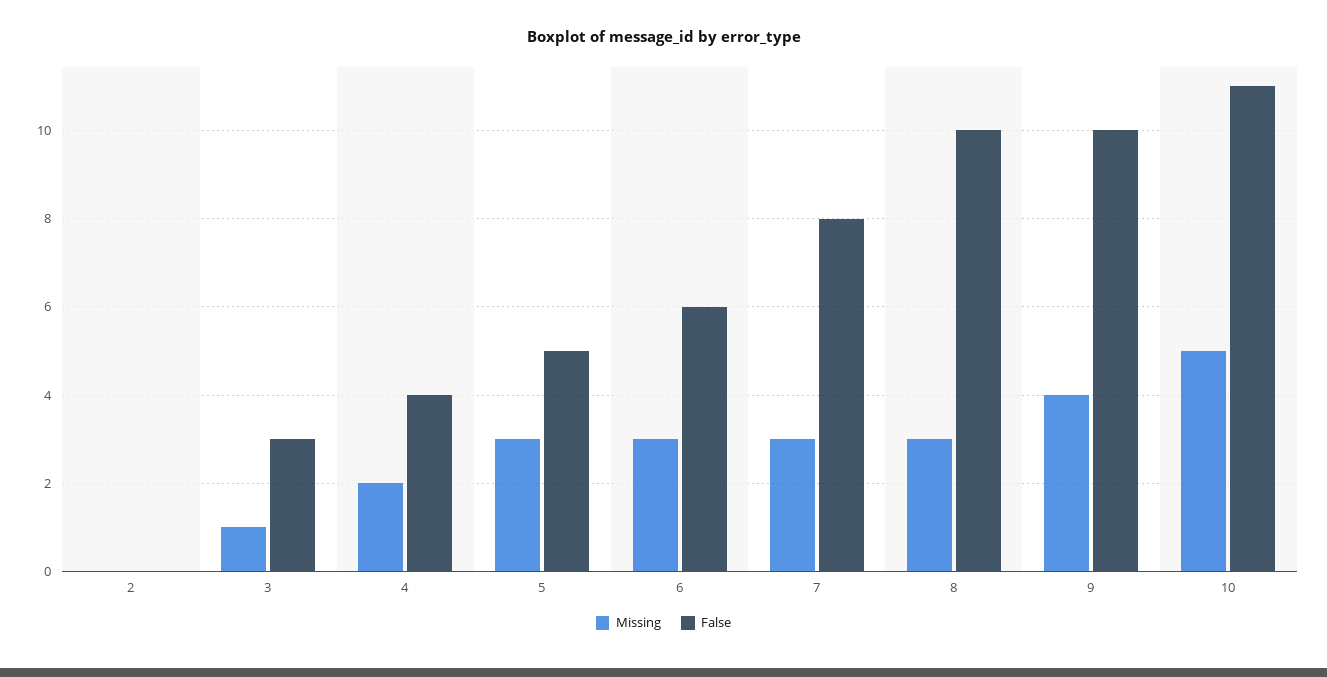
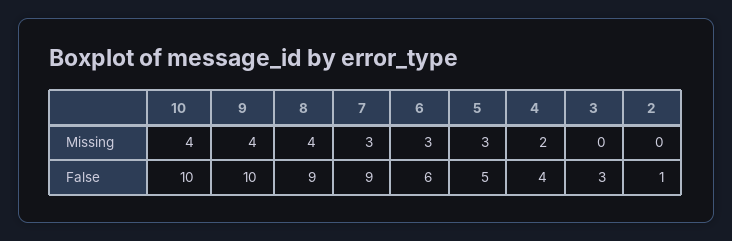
  {
    "Missing": {
      "2": 0,
-     "3": 1,
+     "3": 0,
      "4": 2,
      "5": 3,
      "6": 3,
      "7": 3,
-     "8": 3,
+     "8": 4,
      "9": 4,
-     "10": 5
+     "10": 4
    },
    "False": {
-     "2": 0,
+     "2": 1,
      "3": 3,
      "4": 4,
      "5": 5,
      "6": 6,
-     "7": 8,
+     "7": 9,
-     "8": 10,
+     "8": 9,
      "9": 10,
-     "10": 11
+     "10": 10
    }
  }

